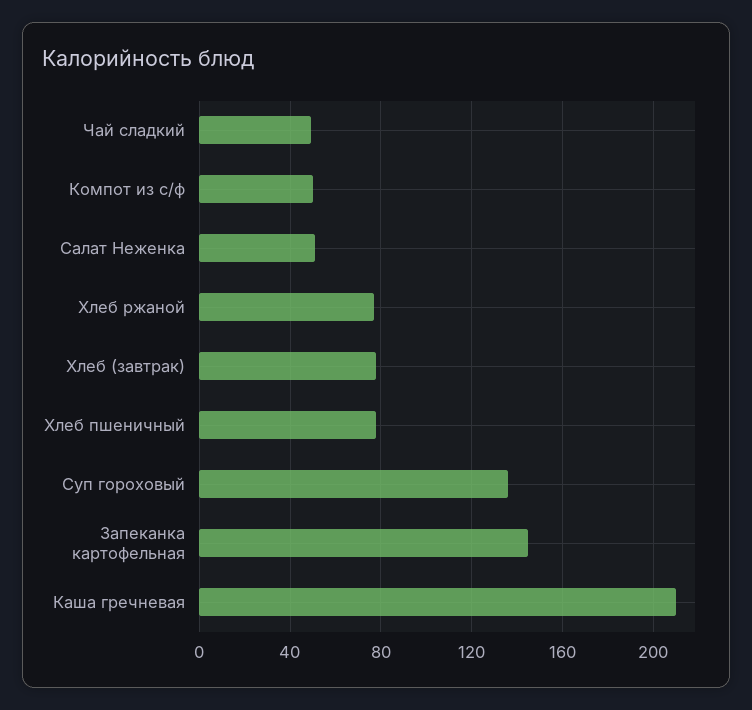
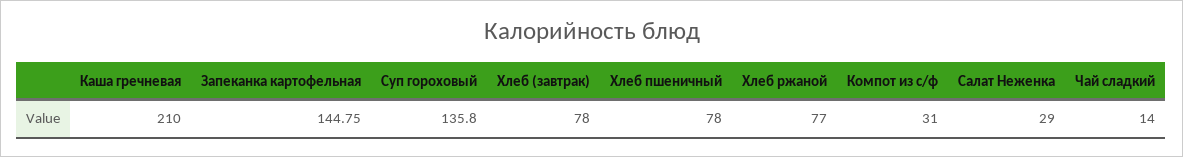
  {
-   "Чай сладкий": 50,
+   "Чай сладкий": 14,
-   "Компот из с/ф": 50,
+   "Компот из с/ф": 31,
-   "Салат Неженка": 50,
+   "Салат Неженка": 29,
    "Хлеб ржаной": 77,
    "Хлеб (завтрак)": 78,
    "Хлеб пшеничный": 78,
    "Суп гороховый": 135.8,
    "Запеканка картофельная": 144.75,
    "Каша гречневая": 210
  }

